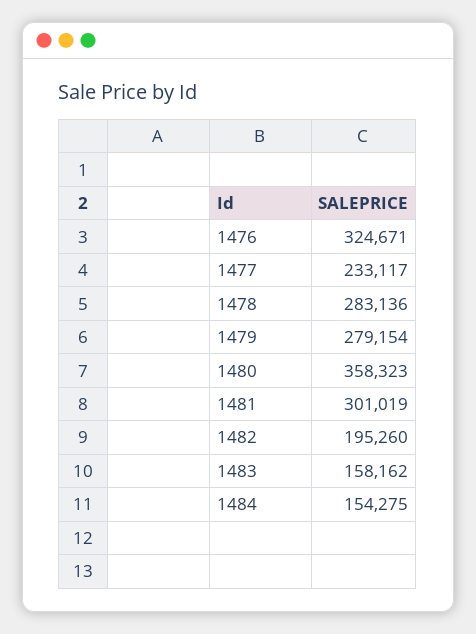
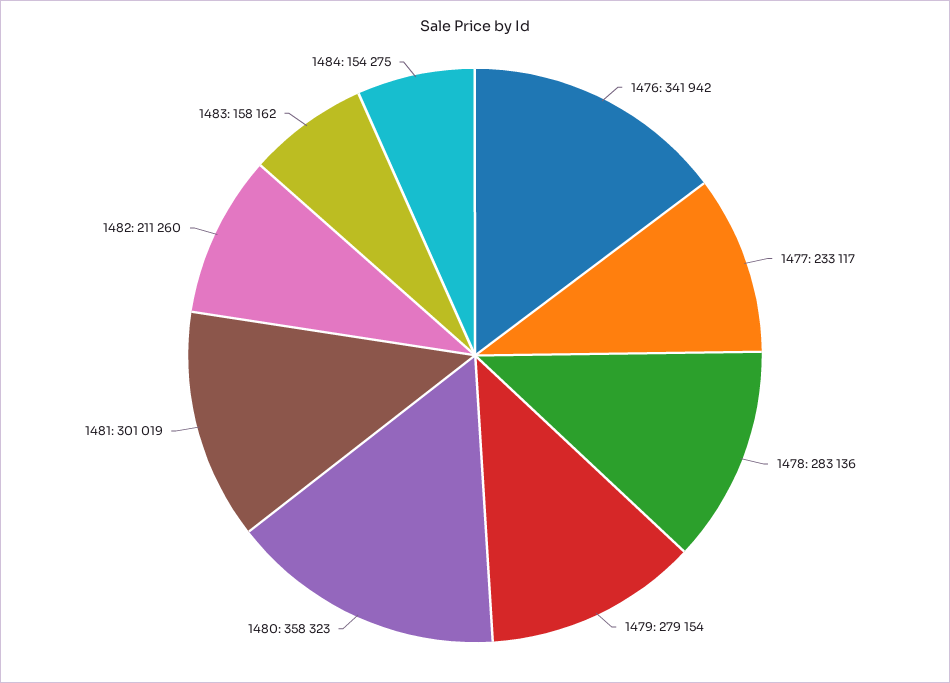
  {
-   "1476": 324671,
+   "1476": 341942,
    "1477": 233117,
    "1478": 283136,
    "1479": 279154,
    "1480": 358323,
    "1481": 301019,
-   "1482": 195260,
+   "1482": 211260,
    "1483": 158162,
    "1484": 154275
  }

